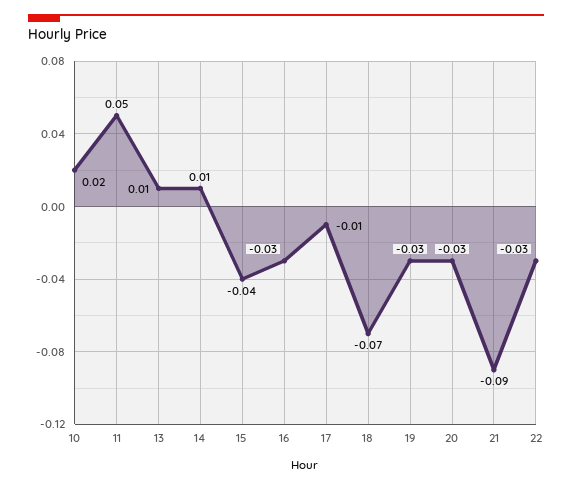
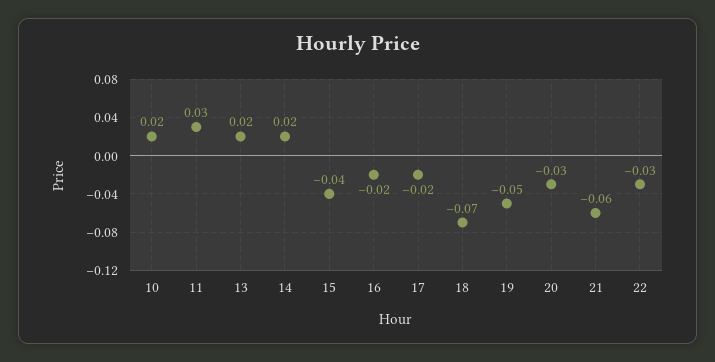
  {
    "10": 0.02,
-   "11": 0.05,
+   "11": 0.03,
-   "13": 0.01,
+   "13": 0.02,
-   "14": 0.01,
+   "14": 0.02,
    "15": -0.04,
-   "16": -0.03,
+   "16": -0.02,
-   "17": -0.01,
+   "17": -0.02,
    "18": -0.07,
-   "19": -0.03,
+   "19": -0.05,
    "20": -0.03,
-   "21": -0.09,
+   "21": -0.06,
    "22": -0.03
  }

